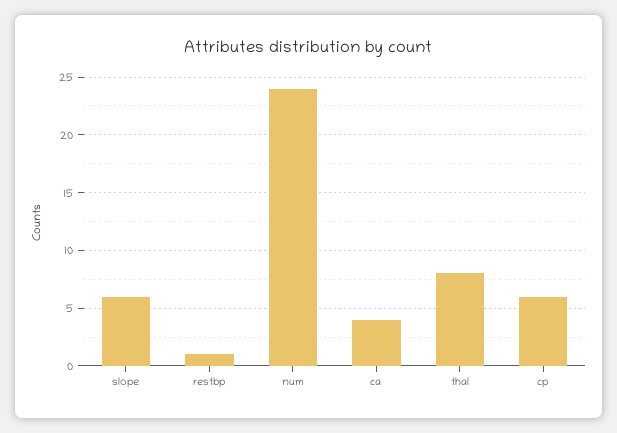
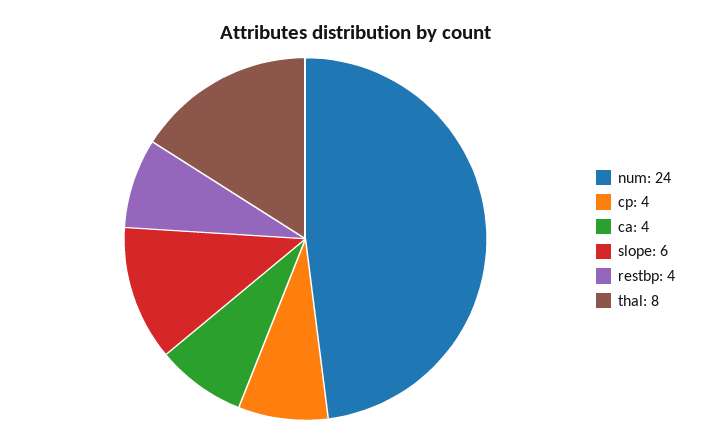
  {
    "slope": 6,
-   "restbp": 1,
+   "restbp": 4,
    "num": 24,
    "ca": 4,
    "thal": 8,
-   "cp": 6
+   "cp": 4
  }

